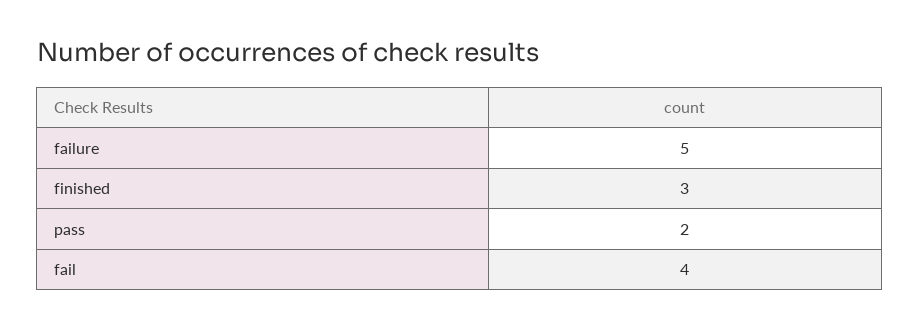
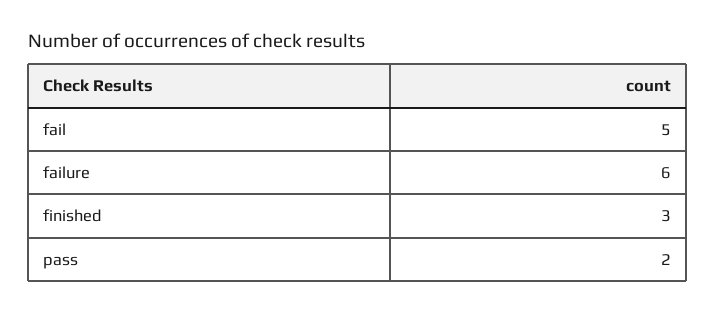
  {
-   "failure": 5,
+   "failure": 6,
    "finished": 3,
    "pass": 2,
-   "fail": 4
+   "fail": 5
  }

